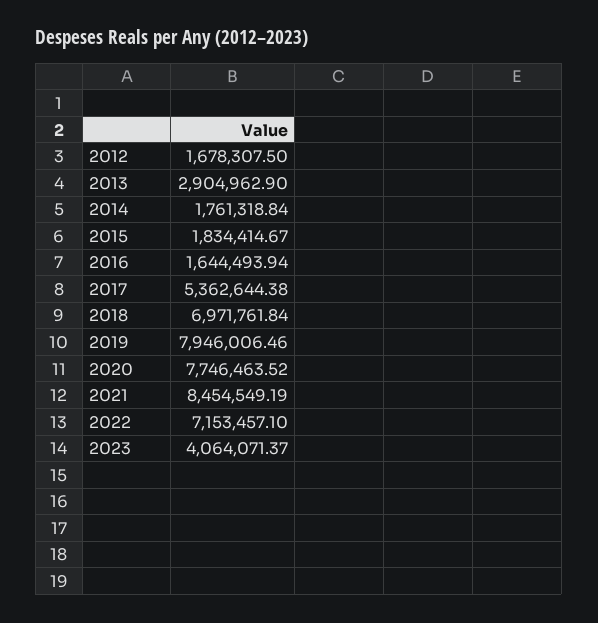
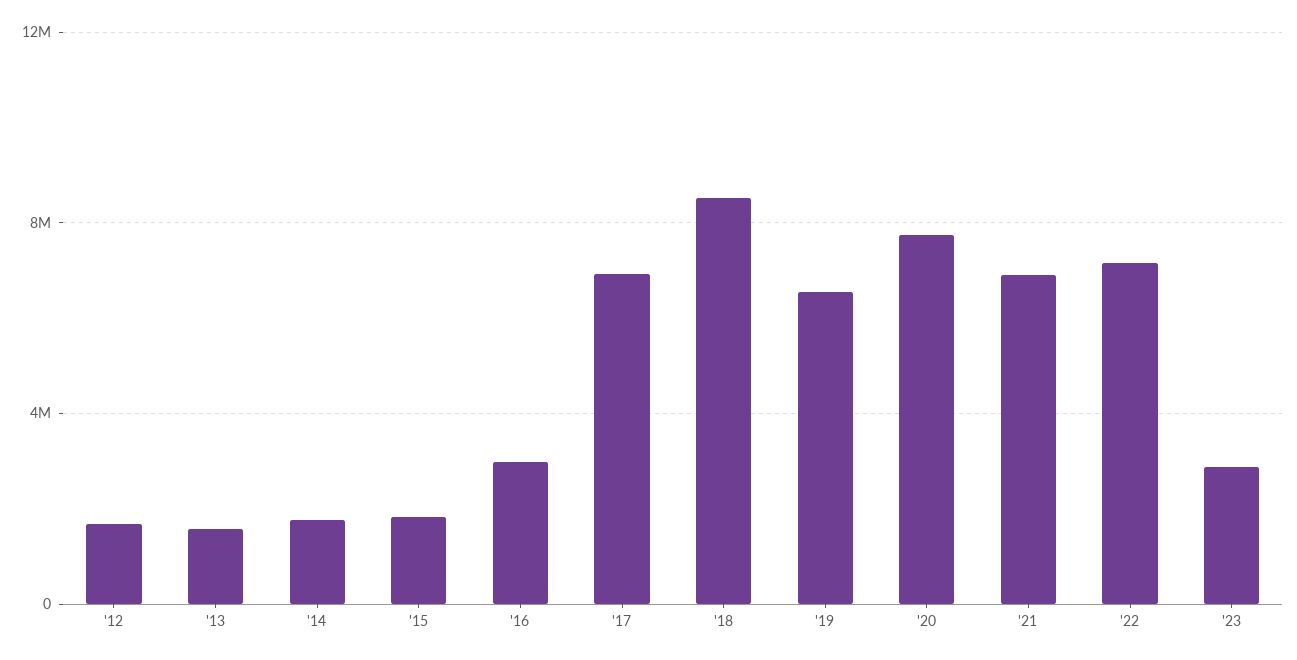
  {
    "2012": 1678307.5,
-   "2013": 2904962.9,
+   "2013": 1500000,
    "2014": 1761318.84,
    "2015": 1834414.67,
-   "2016": 1644493.94,
+   "2016": 3000000,
-   "2017": 5362644.38,
+   "2017": 7000000,
-   "2018": 6971761.84,
+   "2018": 8500000,
-   "2019": 7946006.46,
+   "2019": 6500000,
    "2020": 7746463.52,
-   "2021": 8454549.19,
+   "2021": 7000000,
    "2022": 7153457.1,
-   "2023": 4064071.37
+   "2023": 3000000
  }

